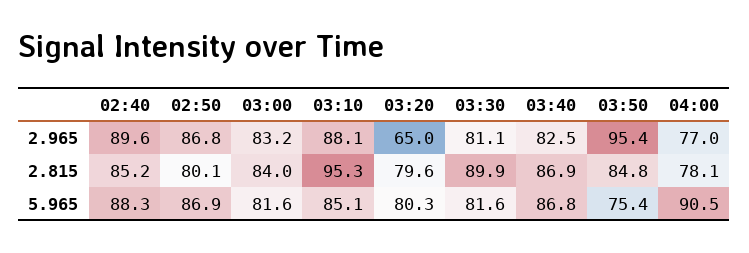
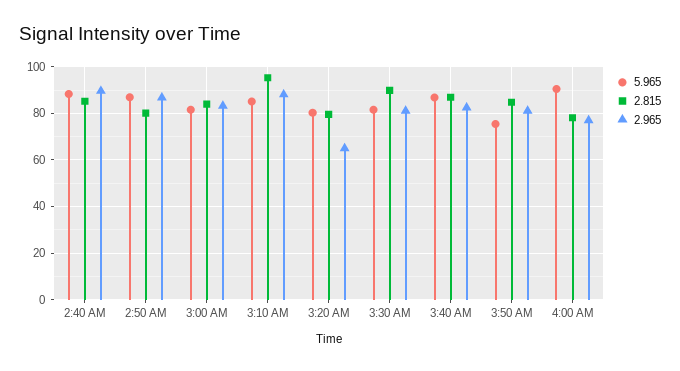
  {
    "2.965": {
      "02:40": 89.6,
      "02:50": 86.8,
      "03:00": 83.2,
      "03:10": 88.1,
      "03:20": 65,
      "03:30": 81.1,
      "03:40": 82.5,
-     "03:50": 95.4,
+     "03:50": 80,
      "04:00": 77
    },
    "2.815": {
      "02:40": 85.2,
      "02:50": 80.1,
      "03:00": 84,
      "03:10": 95.3,
      "03:20": 79.6,
      "03:30": 89.9,
      "03:40": 86.9,
      "03:50": 84.8,
      "04:00": 78.1
    },
    "5.965": {
      "02:40": 88.3,
      "02:50": 86.9,
      "03:00": 81.6,
      "03:10": 85.1,
      "03:20": 80.3,
      "03:30": 81.6,
      "03:40": 86.8,
      "03:50": 75.4,
      "04:00": 90.5
    }
  }

